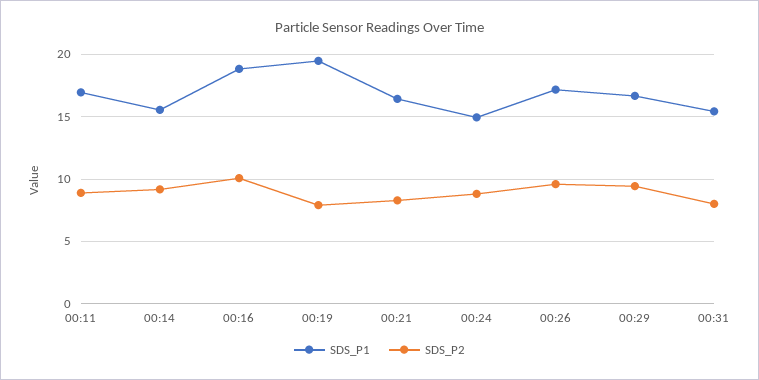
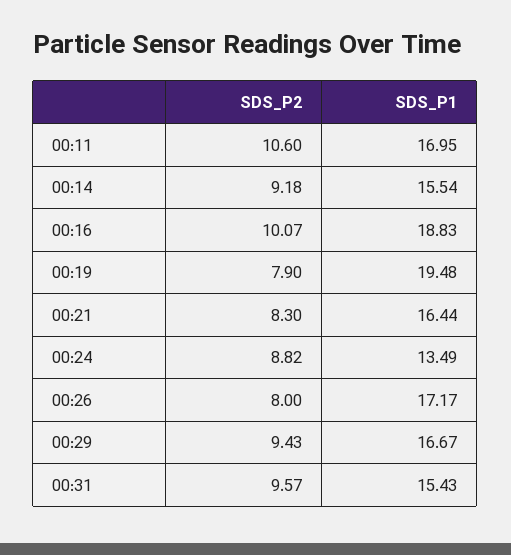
  {
    "SDS_P1": {
      "00:11": 16.95,
      "00:14": 15.54,
      "00:16": 18.83,
      "00:19": 19.48,
      "00:21": 16.44,
-     "00:24": 15,
+     "00:24": 13.49,
      "00:26": 17.17,
      "00:29": 16.67,
      "00:31": 15.43
    },
    "SDS_P2": {
-     "00:11": 9,
+     "00:11": 10.6,
      "00:14": 9.18,
      "00:16": 10.07,
      "00:19": 7.9,
      "00:21": 8.3,
      "00:24": 8.82,
-     "00:26": 9.5,
+     "00:26": 8,
      "00:29": 9.43,
-     "00:31": 8
+     "00:31": 9.57
    }
  }

